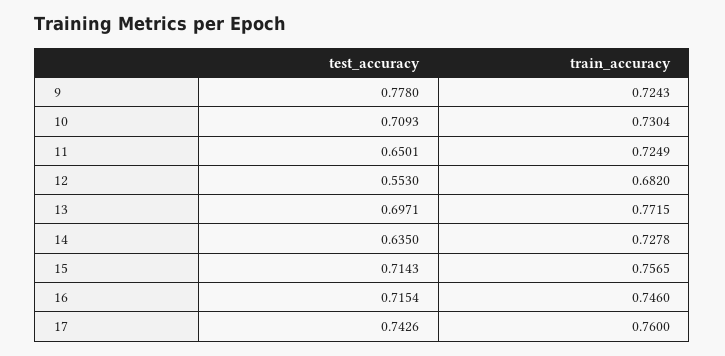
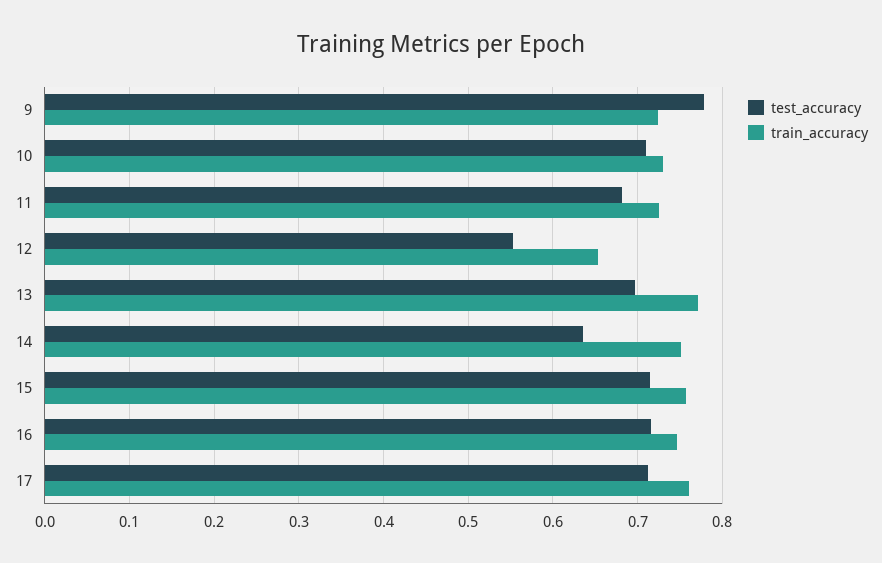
  {
    "test_accuracy": {
      "9": 0.778,
      "10": 0.7093,
-     "11": 0.6501,
+     "11": 0.68,
      "12": 0.553,
      "13": 0.6971,
      "14": 0.635,
      "15": 0.7143,
      "16": 0.7154,
-     "17": 0.7426
+     "17": 0.71
    },
    "train_accuracy": {
      "9": 0.7243,
      "10": 0.7304,
      "11": 0.7249,
-     "12": 0.682,
+     "12": 0.65,
      "13": 0.7715,
-     "14": 0.7278,
+     "14": 0.75,
      "15": 0.7565,
      "16": 0.746,
      "17": 0.76
    }
  }

